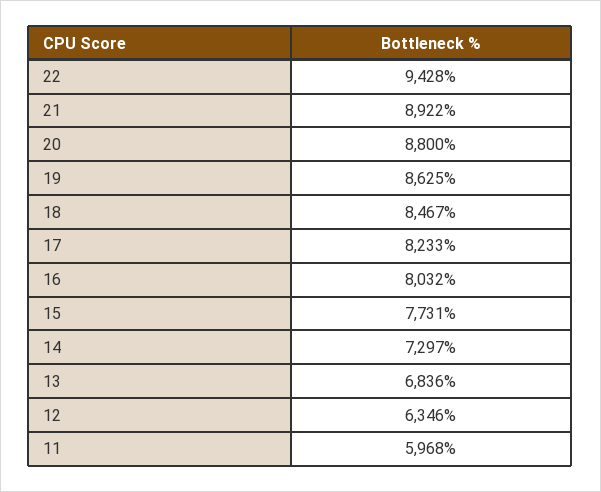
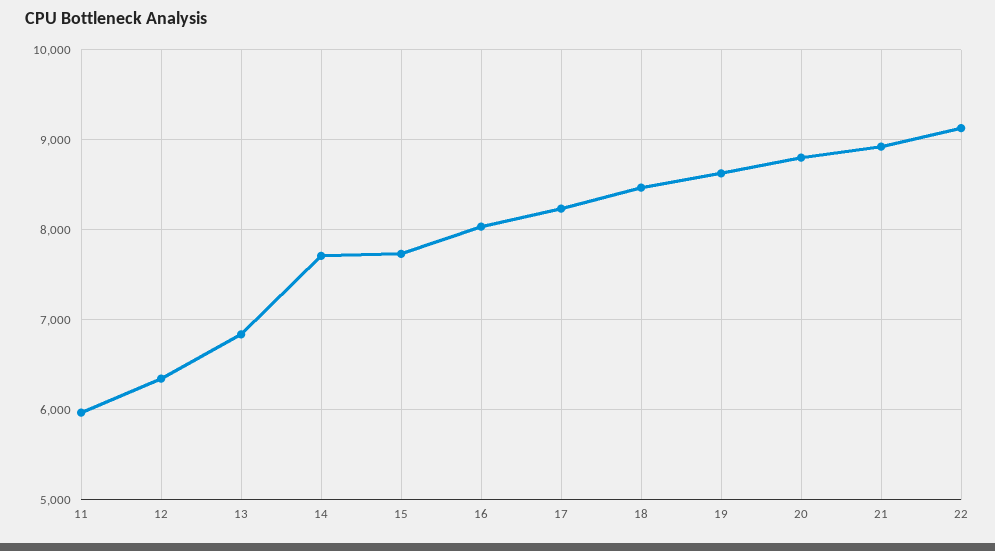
  {
-   "22": 9428,
+   "22": 9100,
    "21": 8922,
    "20": 8800,
    "19": 8625,
    "18": 8467,
    "17": 8233,
    "16": 8032,
    "15": 7731,
-   "14": 7297,
+   "14": 7700,
    "13": 6836,
    "12": 6346,
    "11": 5968
  }

